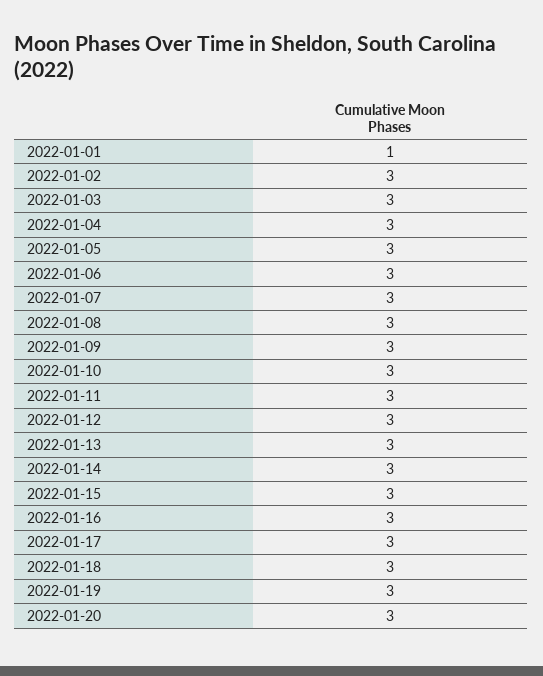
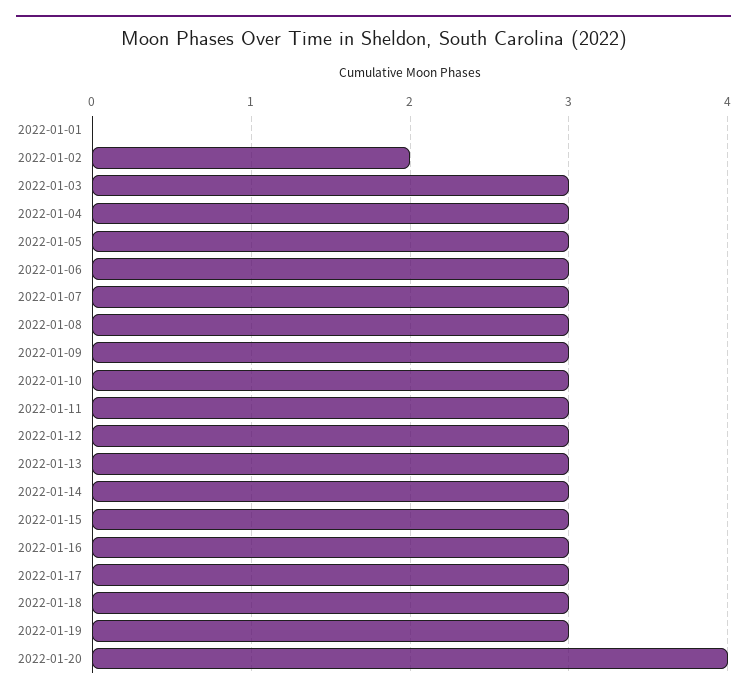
  {
-   "2022-01-01": 1,
+   "2022-01-01": 0,
-   "2022-01-02": 3,
+   "2022-01-02": 2,
    "2022-01-03": 3,
    "2022-01-04": 3,
    "2022-01-05": 3,
    "2022-01-06": 3,
    "2022-01-07": 3,
    "2022-01-08": 3,
    "2022-01-09": 3,
    "2022-01-10": 3,
    "2022-01-11": 3,
    "2022-01-12": 3,
    "2022-01-13": 3,
    "2022-01-14": 3,
    "2022-01-15": 3,
    "2022-01-16": 3,
    "2022-01-17": 3,
    "2022-01-18": 3,
    "2022-01-19": 3,
-   "2022-01-20": 3
+   "2022-01-20": 4
  }

